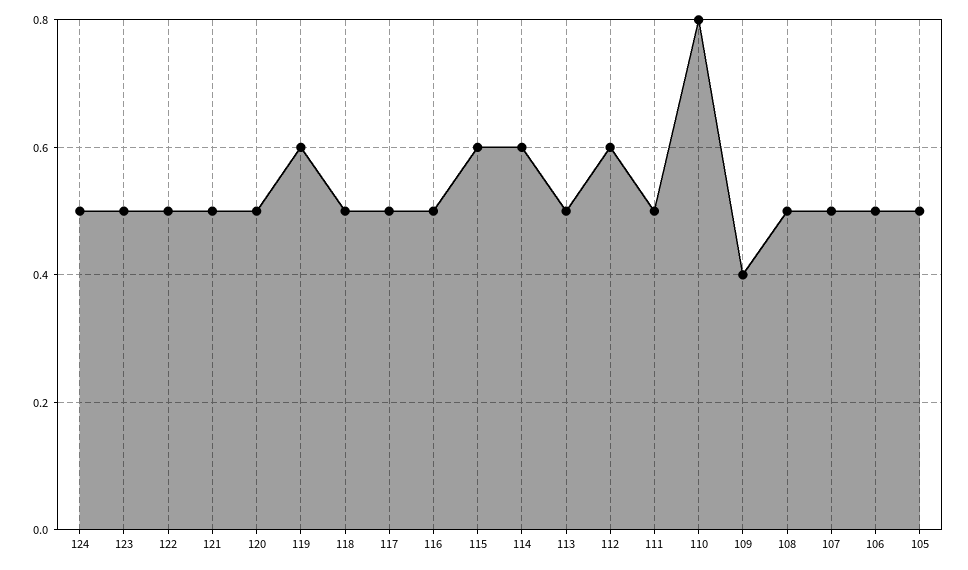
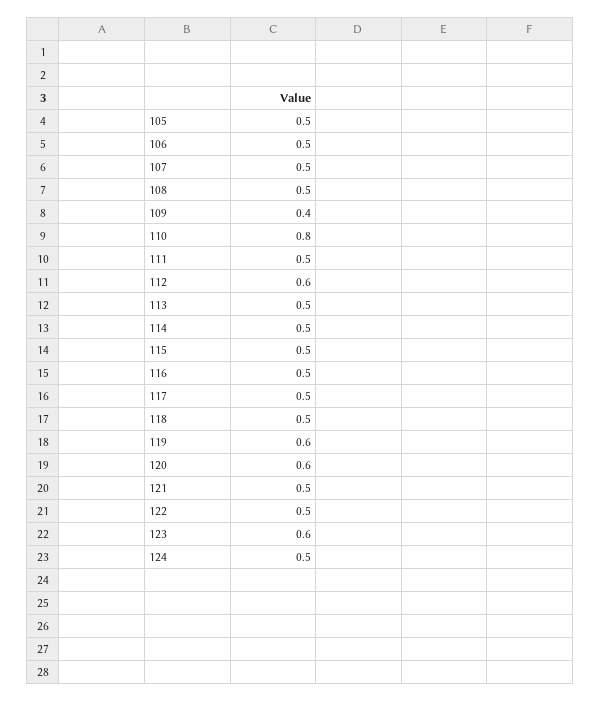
  {
    "124": 0.5,
-   "123": 0.5,
+   "123": 0.6,
    "122": 0.5,
    "121": 0.5,
-   "120": 0.5,
+   "120": 0.6,
    "119": 0.6,
    "118": 0.5,
    "117": 0.5,
    "116": 0.5,
-   "115": 0.6,
+   "115": 0.5,
-   "114": 0.6,
+   "114": 0.5,
    "113": 0.5,
    "112": 0.6,
    "111": 0.5,
    "110": 0.8,
    "109": 0.4,
    "108": 0.5,
    "107": 0.5,
    "106": 0.5,
    "105": 0.5
  }

